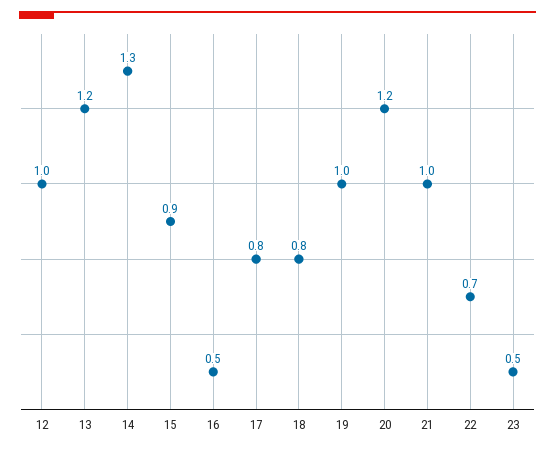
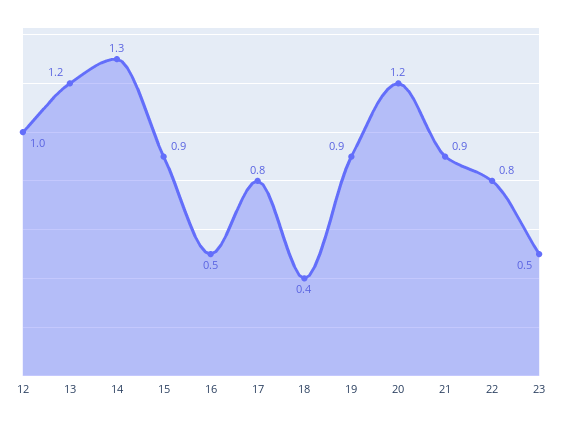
  {
    "12": 1,
    "13": 1.2,
    "14": 1.3,
    "15": 0.9,
    "16": 0.5,
    "17": 0.8,
-   "18": 0.8,
+   "18": 0.4,
-   "19": 1,
+   "19": 0.9,
    "20": 1.2,
-   "21": 1,
+   "21": 0.9,
-   "22": 0.7,
+   "22": 0.8,
    "23": 0.5
  }

